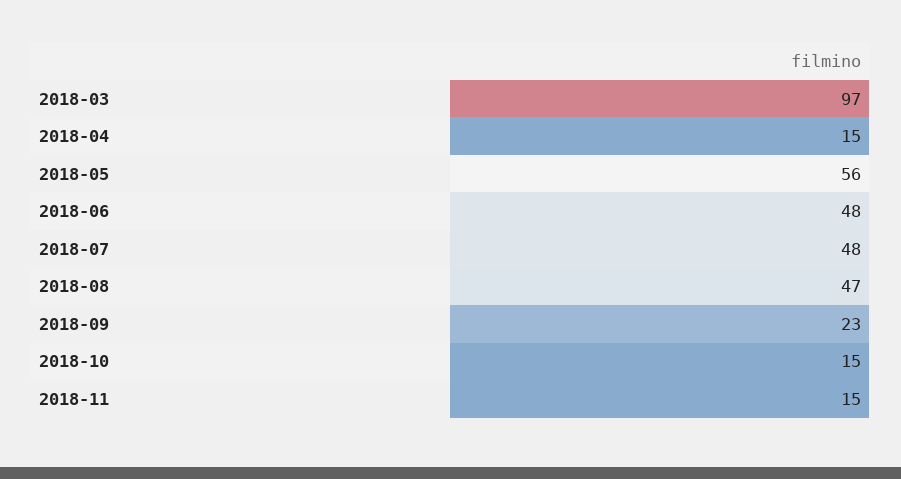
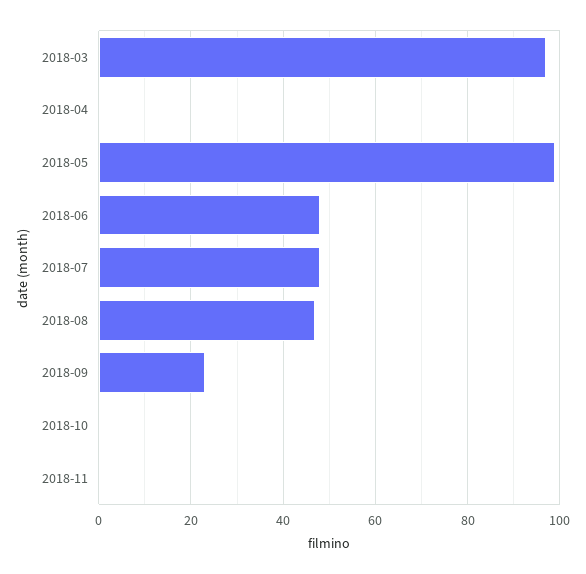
  {
    "2018-03": 97,
-   "2018-04": 15,
+   "2018-04": 0,
-   "2018-05": 56,
+   "2018-05": 100,
    "2018-06": 48,
    "2018-07": 48,
    "2018-08": 47,
    "2018-09": 23,
-   "2018-10": 15,
+   "2018-10": 0,
-   "2018-11": 15
+   "2018-11": 0
  }

